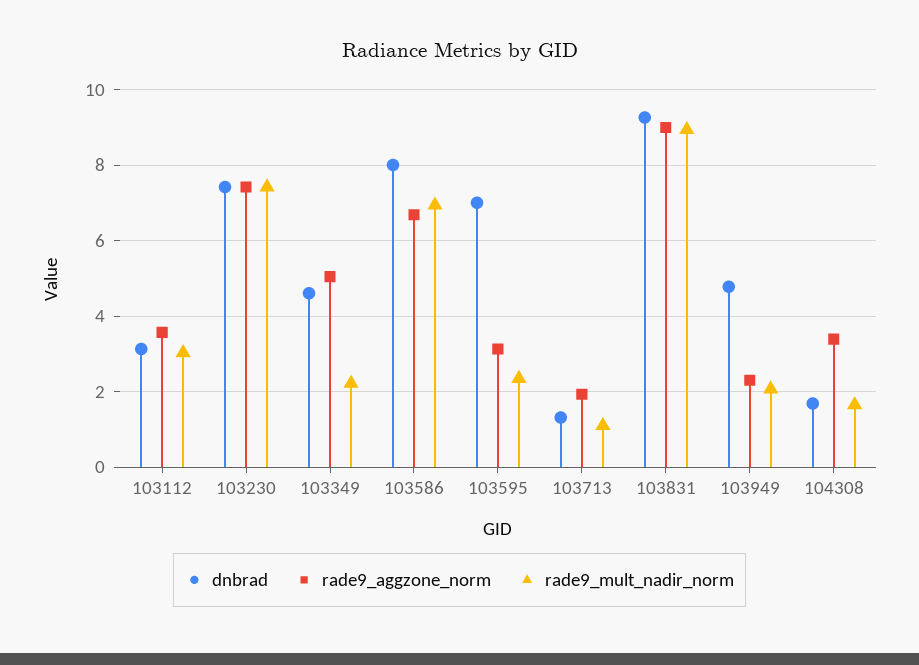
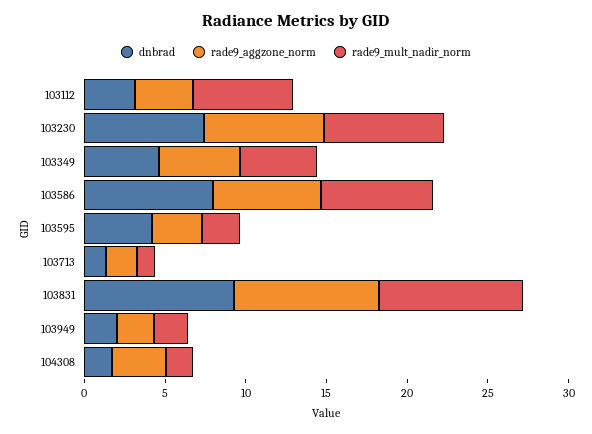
  {
    "dnbrad": {
      "103112": 3.2,
      "103230": 7.4,
      "103349": 4.6,
      "103586": 8,
-     "103595": 7,
+     "103595": 4,
      "103713": 1.4,
      "103831": 9.2,
-     "103949": 4.8,
+     "103949": 2,
      "104308": 1.6
    },
    "rade9_aggzone_norm": {
      "103112": 3.6,
      "103230": 7.4,
      "103349": 5,
      "103586": 6.6,
      "103595": 3.2,
      "103713": 2,
      "103831": 9,
      "103949": 2.4,
      "104308": 3.4
    },
    "rade9_mult_nadir_norm": {
-     "103112": 3,
+     "103112": 6,
      "103230": 7.4,
-     "103349": 2.2,
+     "103349": 5,
      "103586": 7,
      "103595": 2.4,
      "103713": 1.2,
      "103831": 9,
      "103949": 2,
      "104308": 1.6
    }
  }

